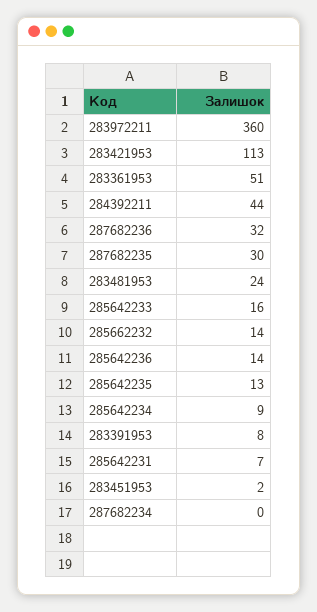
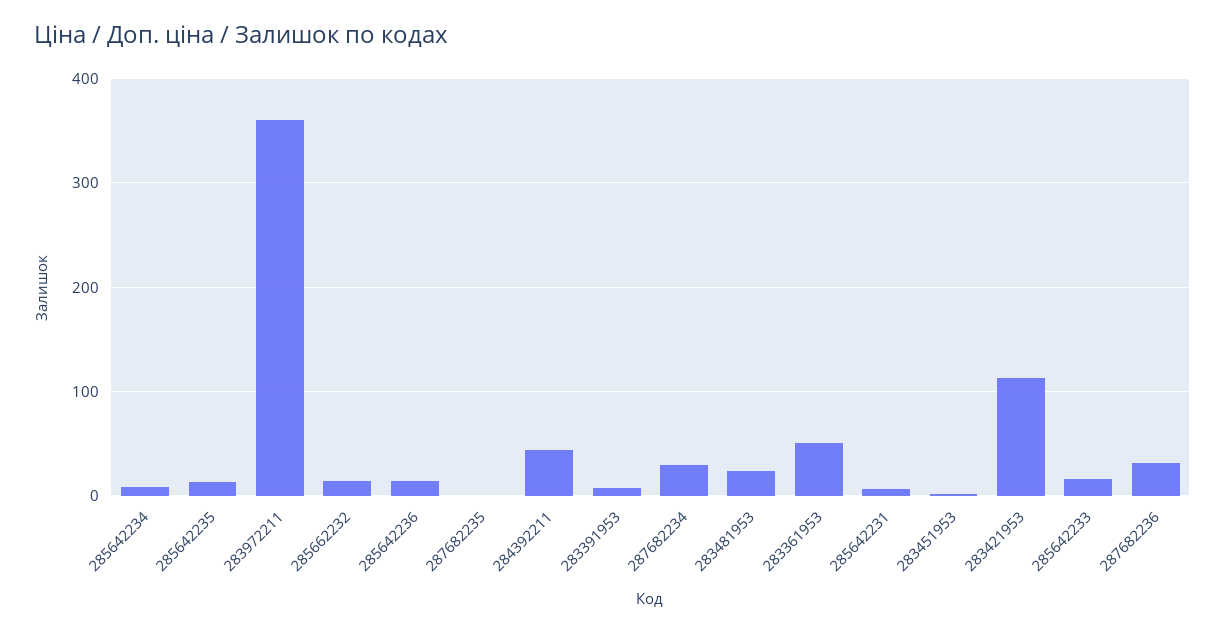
  {
    "283972211": 360,
    "283421953": 113,
    "283361953": 51,
    "284392211": 44,
    "287682236": 32,
-   "287682235": 30,
+   "287682235": 0,
    "283481953": 24,
    "285642233": 16,
    "285662232": 14,
    "285642236": 14,
    "285642235": 13,
    "285642234": 9,
    "283391953": 8,
    "285642231": 7,
    "283451953": 2,
-   "287682234": 0
+   "287682234": 30
  }

